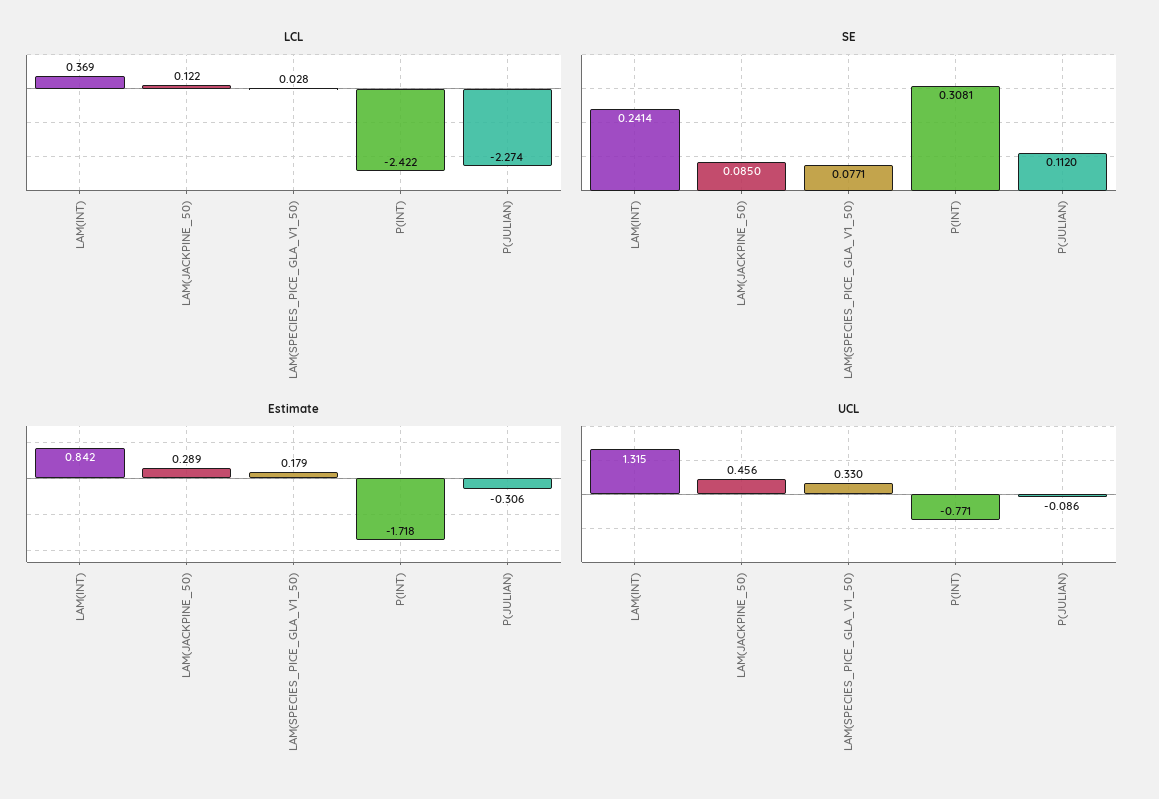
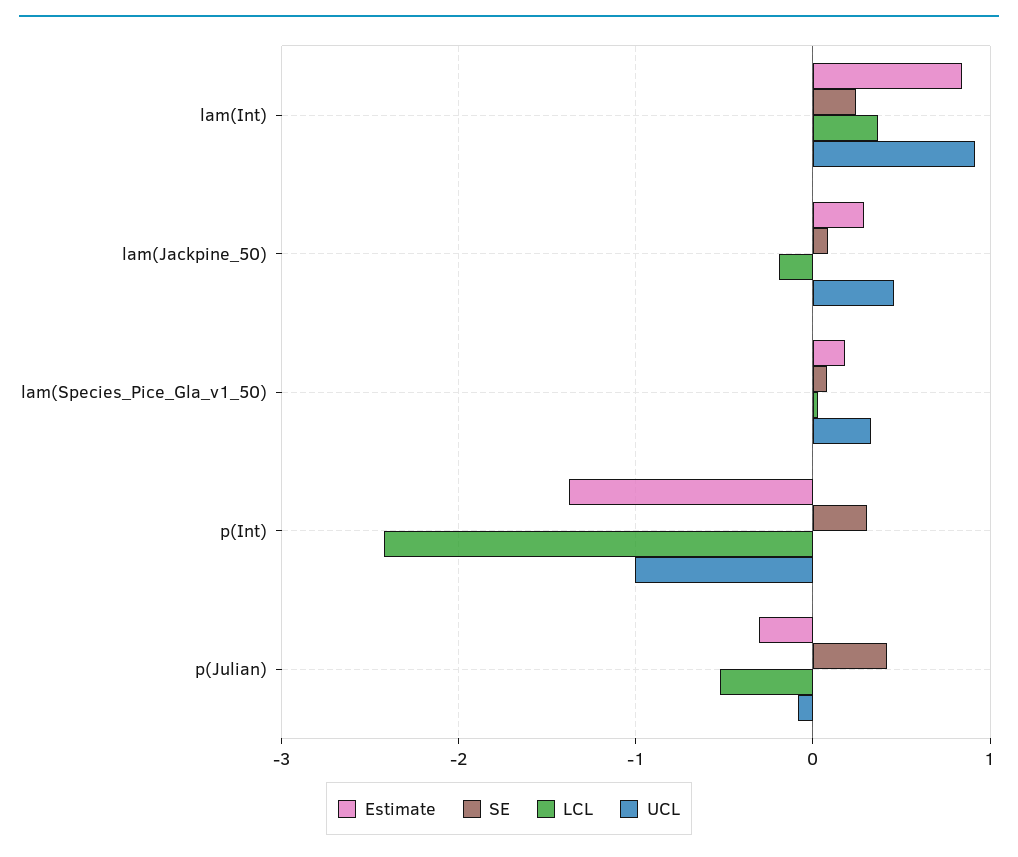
  {
    "LCL": {
      "LAM(INT)": 0.369,
-     "LAM(JACKPINE_50)": 0.122,
+     "LAM(JACKPINE_50)": -0.2,
      "LAM(SPECIES_PICE_GLA_V1_50)": 0.028,
      "P(INT)": -2.422,
-     "P(JULIAN)": -2.274
+     "P(JULIAN)": -0.5
    },
    "SE": {
      "LAM(INT)": 0.2414,
      "LAM(JACKPINE_50)": 0.085,
      "LAM(SPECIES_PICE_GLA_V1_50)": 0.0771,
      "P(INT)": 0.3081,
-     "P(JULIAN)": 0.112
+     "P(JULIAN)": 0.4
    },
    "Estimate": {
      "LAM(INT)": 0.842,
      "LAM(JACKPINE_50)": 0.289,
      "LAM(SPECIES_PICE_GLA_V1_50)": 0.179,
-     "P(INT)": -1.718,
+     "P(INT)": -1.4,
      "P(JULIAN)": -0.306
    },
    "UCL": {
-     "LAM(INT)": 1.315,
+     "LAM(INT)": 0.9,
      "LAM(JACKPINE_50)": 0.456,
      "LAM(SPECIES_PICE_GLA_V1_50)": 0.33,
-     "P(INT)": -0.771,
+     "P(INT)": -1,
      "P(JULIAN)": -0.086
    }
  }

